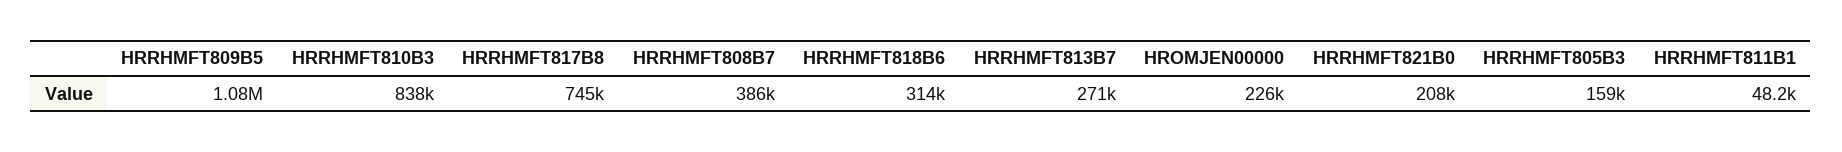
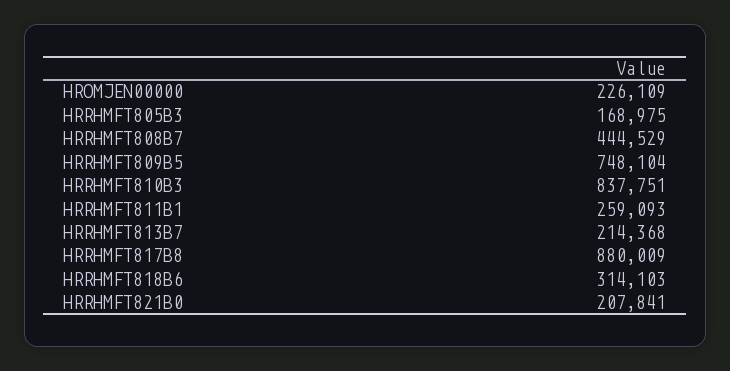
  {
-   "HRRHMFT809B5": 1080000,
+   "HRRHMFT809B5": 748104,
    "HRRHMFT810B3": 837751,
-   "HRRHMFT817B8": 745000,
+   "HRRHMFT817B8": 880009,
-   "HRRHMFT808B7": 386000,
+   "HRRHMFT808B7": 444529,
    "HRRHMFT818B6": 314103,
-   "HRRHMFT813B7": 271000,
+   "HRRHMFT813B7": 214368,
    "HROMJEN00000": 226109,
    "HRRHMFT821B0": 207841,
-   "HRRHMFT805B3": 159000,
+   "HRRHMFT805B3": 168975,
-   "HRRHMFT811B1": 48200
+   "HRRHMFT811B1": 259093
  }

